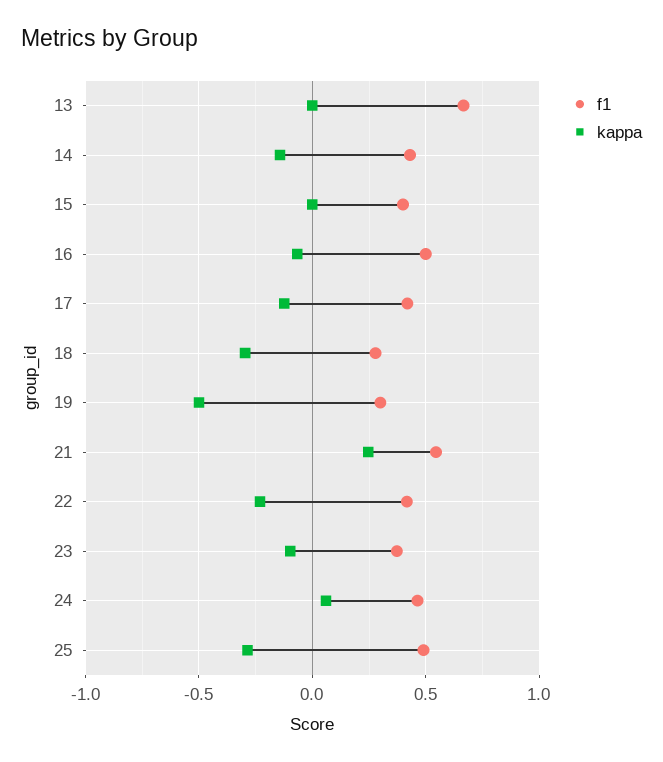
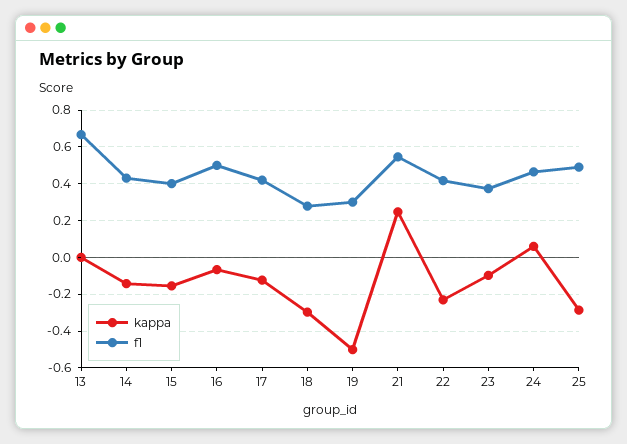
  {
    "f1": {
      "13": 0.65,
      "14": 0.45,
      "15": 0.4,
      "16": 0.5,
      "17": 0.4,
      "18": 0.3,
      "19": 0.3,
      "21": 0.55,
      "22": 0.4,
      "23": 0.35,
      "24": 0.45,
      "25": 0.5
    },
    "kappa": {
      "13": 0,
      "14": -0.15,
-     "15": 0,
+     "15": -0.15,
      "16": -0.05,
      "17": -0.1,
      "18": -0.3,
      "19": -0.5,
      "21": 0.25,
      "22": -0.25,
      "23": -0.1,
      "24": 0.05,
      "25": -0.3
    }
  }

